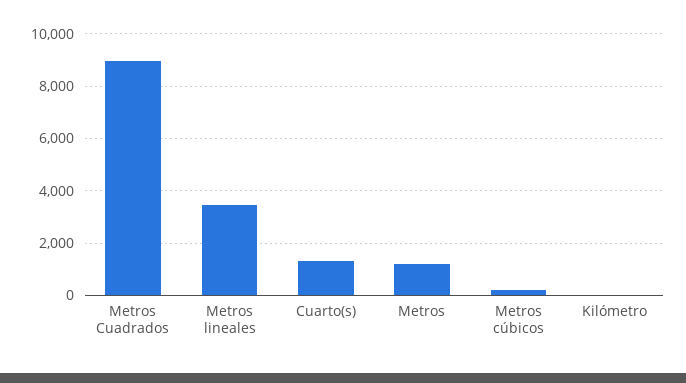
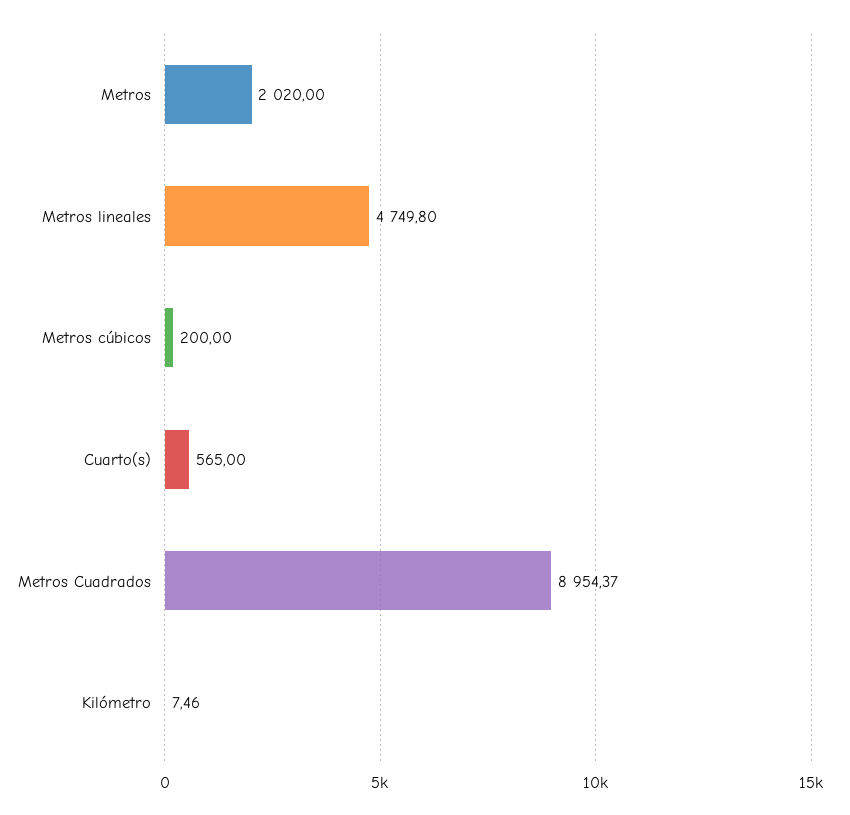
  {
    "Metros Cuadrados": 8954.37,
-   "Metros lineales": 3500,
+   "Metros lineales": 4749.8,
-   "Cuarto(s)": 1250,
+   "Cuarto(s)": 565,
-   "Metros": 1250,
+   "Metros": 2020,
    "Metros cúbicos": 200,
    "Kilómetro": 7.46
  }

